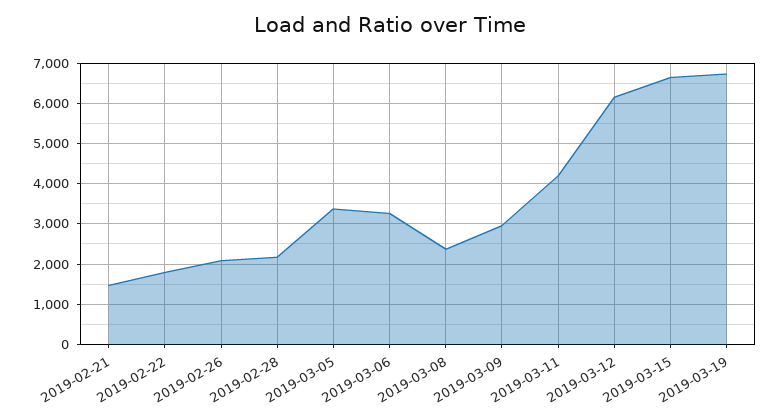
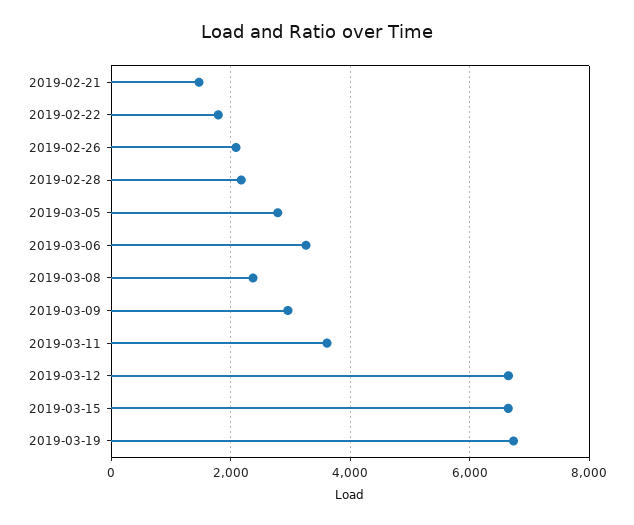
  {
    "2019-02-21": 1400,
    "2019-02-22": 1800,
    "2019-02-26": 2000,
    "2019-02-28": 2200,
-   "2019-03-05": 3400,
+   "2019-03-05": 2800,
    "2019-03-06": 3200,
    "2019-03-08": 2400,
    "2019-03-09": 3000,
-   "2019-03-11": 4200,
+   "2019-03-11": 3600,
-   "2019-03-12": 6200,
+   "2019-03-12": 6600,
    "2019-03-15": 6600,
    "2019-03-19": 6800
  }

